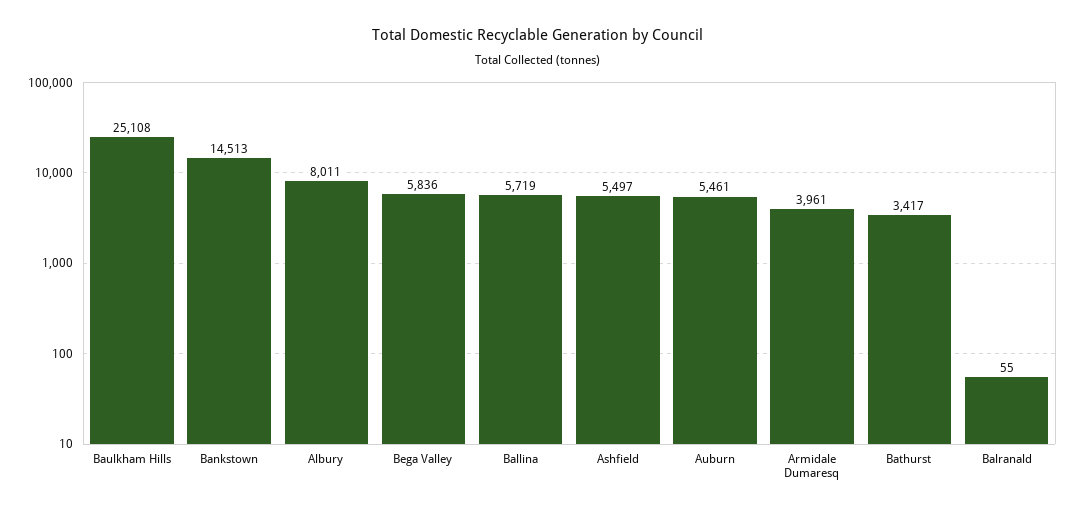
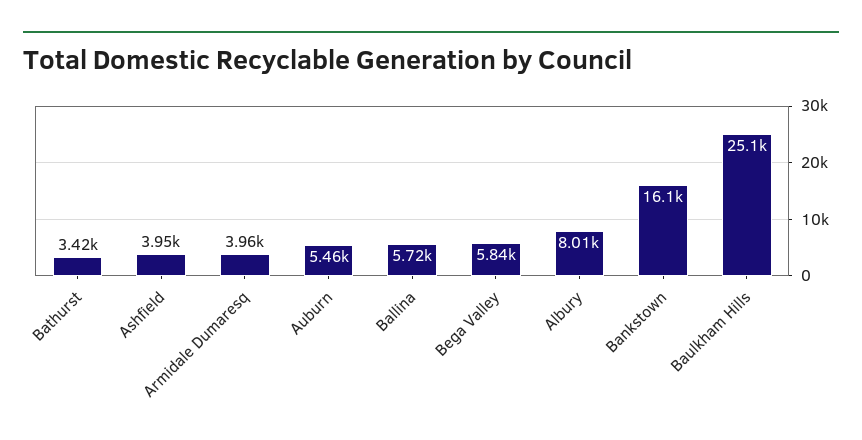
  {
    "Baulkham Hills": 25108,
-   "Bankstown": 14513,
+   "Bankstown": 16100,
    "Albury": 8011,
    "Bega Valley": 5836,
    "Ballina": 5719,
-   "Ashfield": 5497,
+   "Ashfield": 3950,
    "Auburn": 5461,
    "Armidale Dumaresq": 3961,
-   "Bathurst": 3417,
+   "Bathurst": 3417
-   "Balranald": 55
  }

